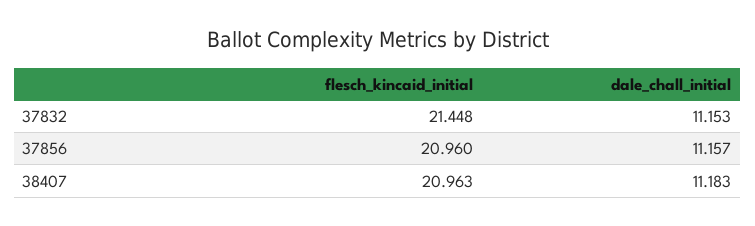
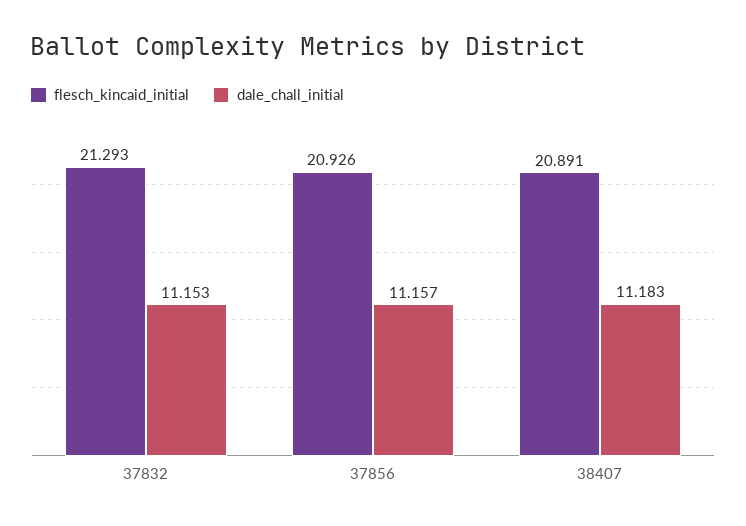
  {
    "flesch_kincaid_initial": {
-     "37832": 21.448,
+     "37832": 21.293,
-     "37856": 20.96,
+     "37856": 20.926,
-     "38407": 20.963
+     "38407": 20.891
    },
    "dale_chall_initial": {
      "37832": 11.153,
      "37856": 11.157,
      "38407": 11.183
    }
  }

